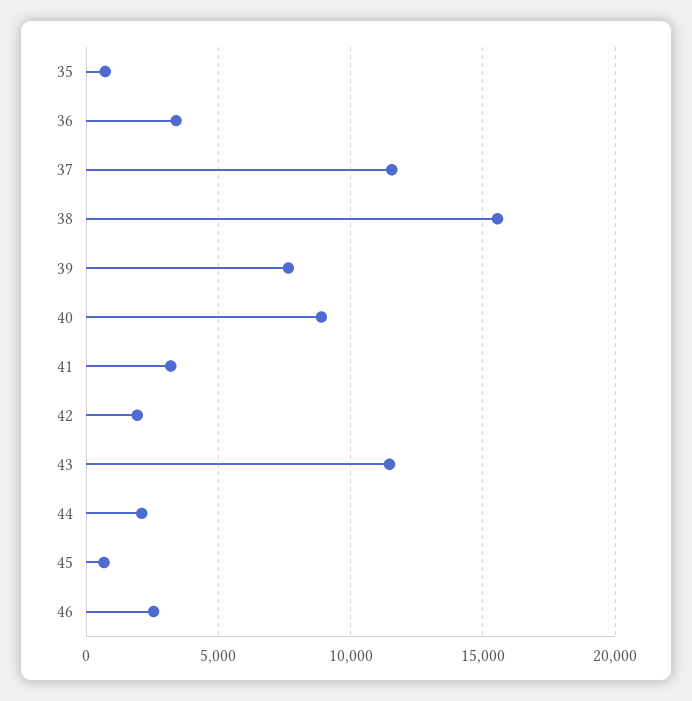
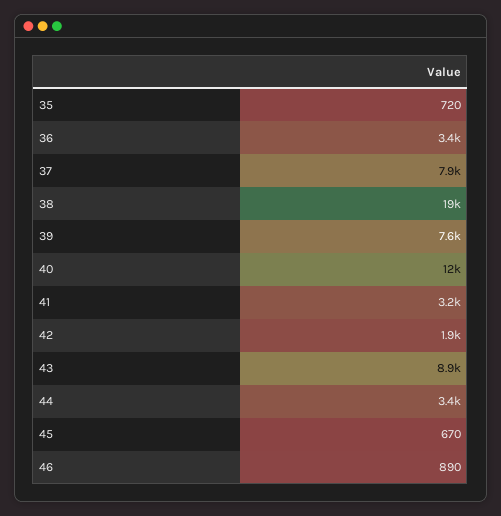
  {
    "35": 720,
    "36": 3400,
-   "37": 11500,
+   "37": 7900,
-   "38": 15500,
+   "38": 19000,
    "39": 7600,
-   "40": 9000,
+   "40": 12000,
    "41": 3200,
    "42": 1900,
-   "43": 11500,
+   "43": 8900,
-   "44": 2000,
+   "44": 3400,
    "45": 670,
-   "46": 2500
+   "46": 890
  }

